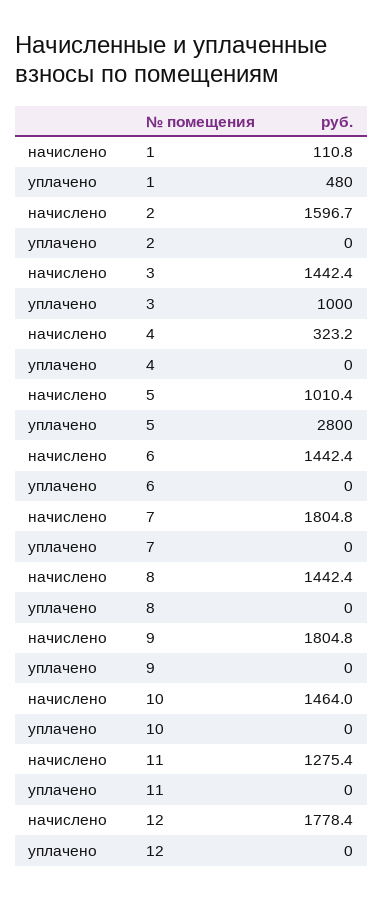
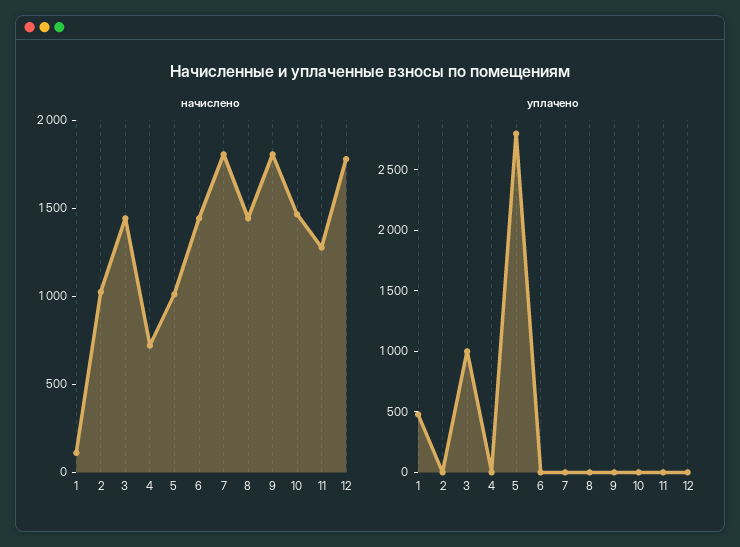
  {
    "начислено": {
      "1": 110.8,
-     "2": 1596.7,
+     "2": 1000,
      "3": 1442.4,
-     "4": 323.2,
+     "4": 700,
      "5": 1010.4,
      "6": 1442.4,
      "7": 1804.8,
      "8": 1442.4,
      "9": 1804.8,
      "10": 1464,
      "11": 1275.4,
      "12": 1778.4
    },
    "уплачено": {
      "1": 480,
      "2": 0,
      "3": 1000,
      "4": 0,
      "5": 2800,
      "6": 0,
      "7": 0,
      "8": 0,
      "9": 0,
      "10": 0,
      "11": 0,
      "12": 0
    }
  }

